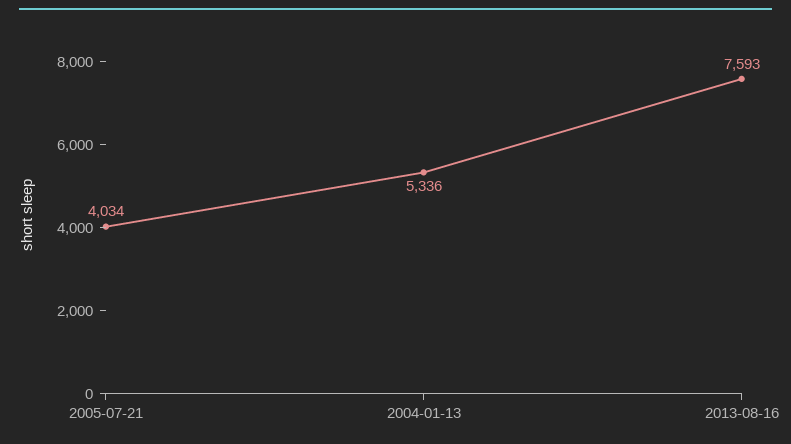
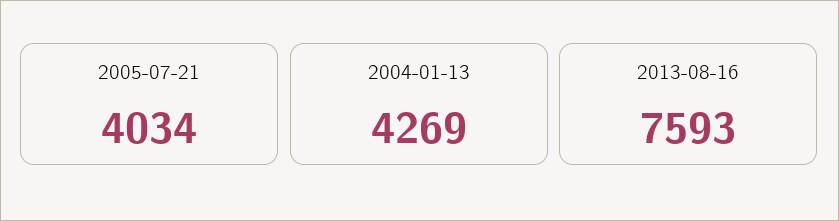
  {
    "2005-07-21": 4034,
-   "2004-01-13": 5336,
+   "2004-01-13": 4269,
    "2013-08-16": 7593
  }

